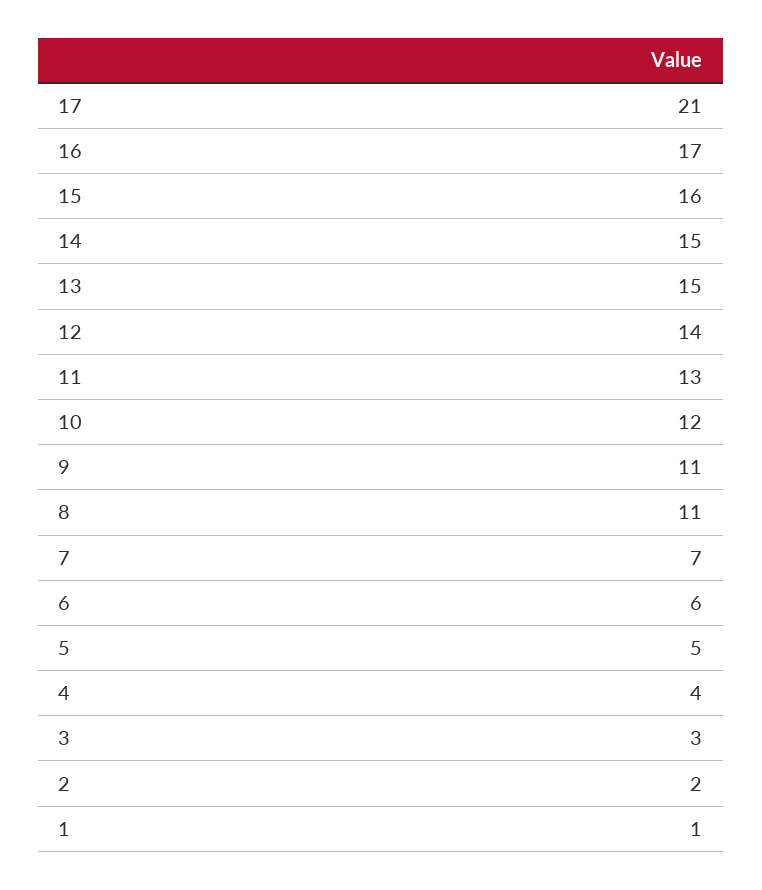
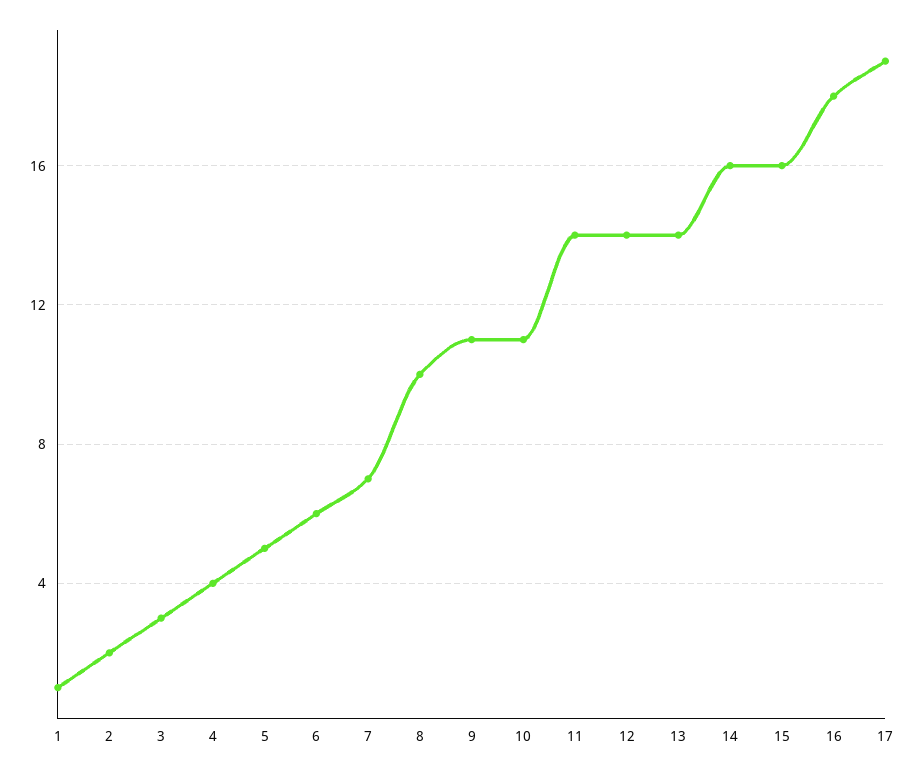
  {
-   "17": 21,
+   "17": 19,
-   "16": 17,
+   "16": 18,
    "15": 16,
-   "14": 15,
+   "14": 16,
-   "13": 15,
+   "13": 14,
    "12": 14,
-   "11": 13,
+   "11": 14,
-   "10": 12,
+   "10": 11,
    "9": 11,
-   "8": 11,
+   "8": 10,
    "7": 7,
    "6": 6,
    "5": 5,
    "4": 4,
    "3": 3,
    "2": 2,
    "1": 1
  }

